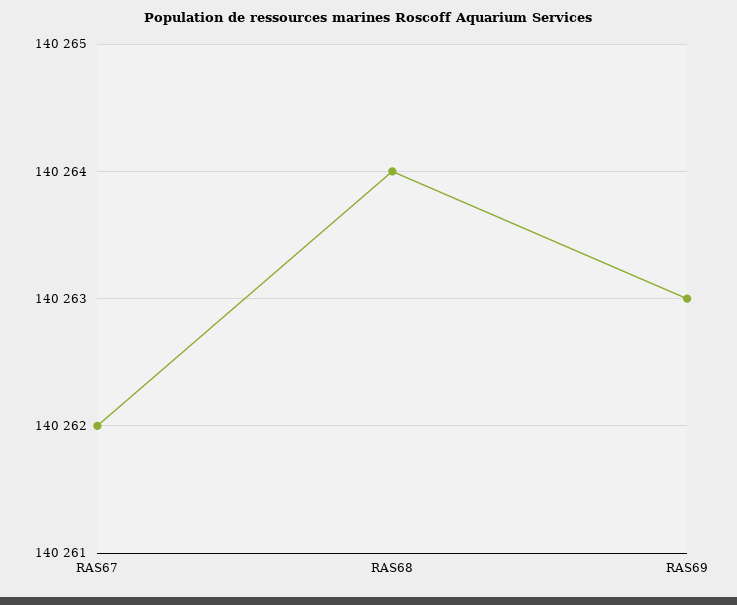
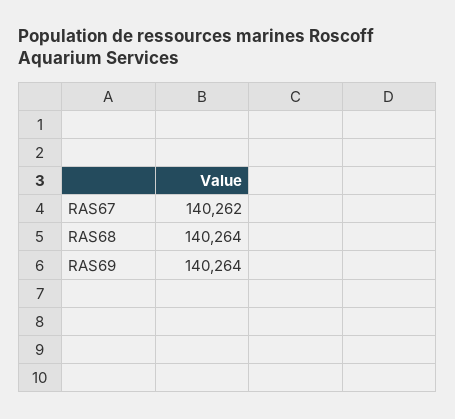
  {
    "RAS67": 140262,
    "RAS68": 140264,
-   "RAS69": 140263
+   "RAS69": 140264
  }

